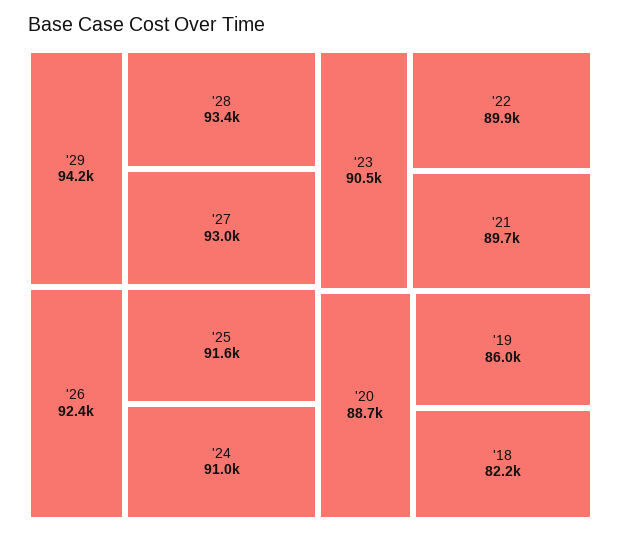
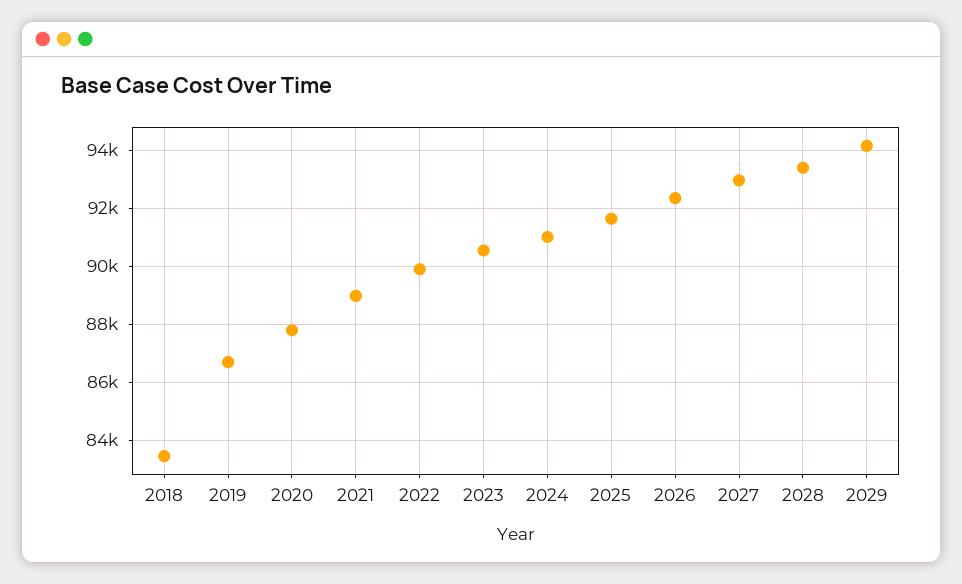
  {
    "'29": 94200,
    "'28": 93400,
    "'27": 93000,
    "'26": 92400,
    "'25": 91600,
    "'24": 91000,
    "'23": 90500,
    "'22": 89900,
-   "'21": 89700,
+   "'21": 89000,
-   "'20": 88700,
+   "'20": 87750,
-   "'19": 86000,
+   "'19": 86750,
-   "'18": 82200
+   "'18": 83500
  }

